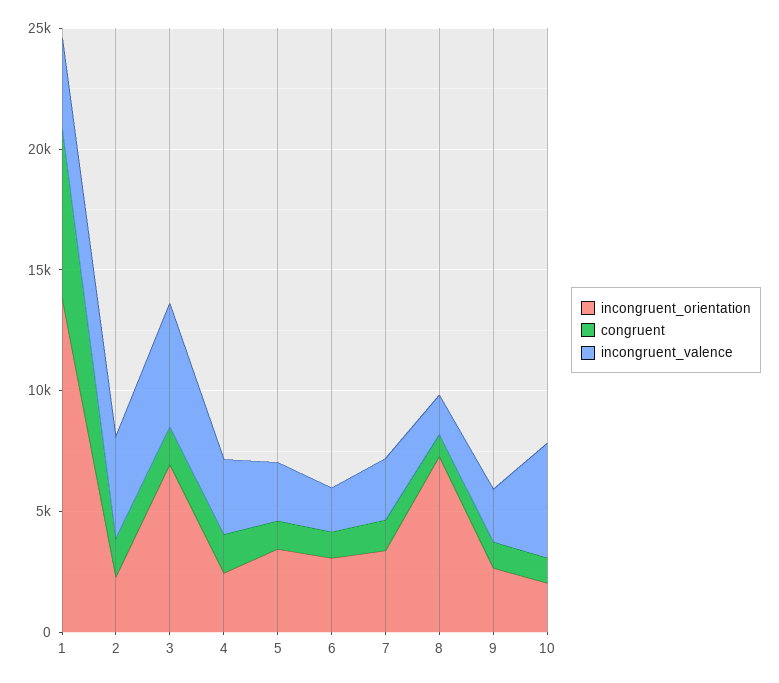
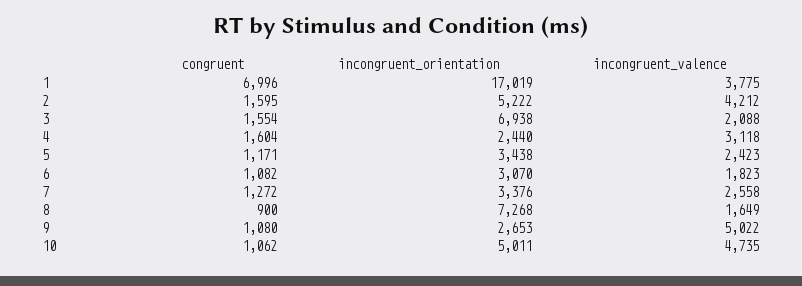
  {
    "incongruent_orientation": {
-     "1": 14000,
+     "1": 17019,
-     "2": 2000,
+     "2": 5222,
      "3": 6938,
      "4": 2440,
      "5": 3438,
      "6": 3070,
      "7": 3376,
      "8": 7268,
      "9": 2653,
-     "10": 2000
+     "10": 5011
    },
    "congruent": {
      "1": 6996,
      "2": 1595,
      "3": 1554,
      "4": 1604,
      "5": 1171,
      "6": 1082,
      "7": 1272,
      "8": 900,
      "9": 1080,
      "10": 1062
    },
    "incongruent_valence": {
      "1": 3775,
      "2": 4212,
-     "3": 5000,
+     "3": 2088,
      "4": 3118,
      "5": 2423,
      "6": 1823,
      "7": 2558,
      "8": 1649,
-     "9": 2000,
+     "9": 5022,
      "10": 4735
    }
  }

